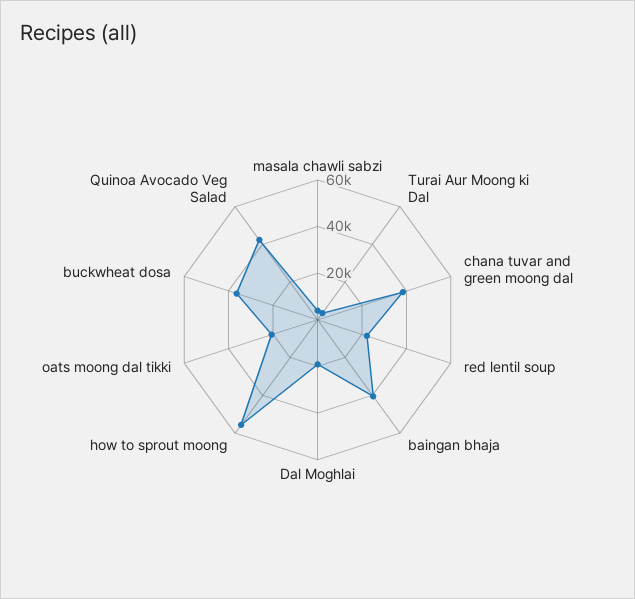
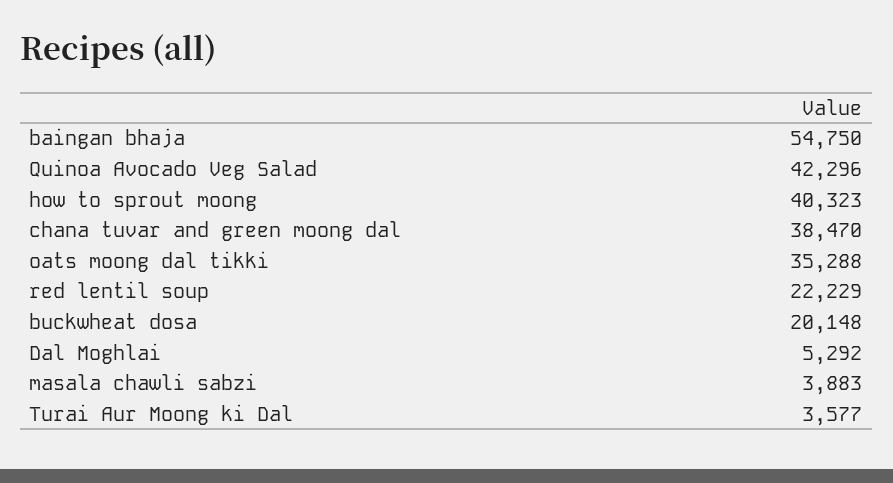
  {
    "masala chawli sabzi": 3883,
    "Turai Aur Moong ki Dal": 3577,
    "chana tuvar and green moong dal": 38470,
    "red lentil soup": 22229,
-   "baingan bhaja": 40000,
+   "baingan bhaja": 54750,
-   "Dal Moghlai": 20000,
+   "Dal Moghlai": 5292,
-   "how to sprout moong": 55000,
+   "how to sprout moong": 40323,
-   "oats moong dal tikki": 20000,
+   "oats moong dal tikki": 35288,
-   "buckwheat dosa": 35000,
+   "buckwheat dosa": 20148,
    "Quinoa Avocado Veg Salad": 42296
  }

